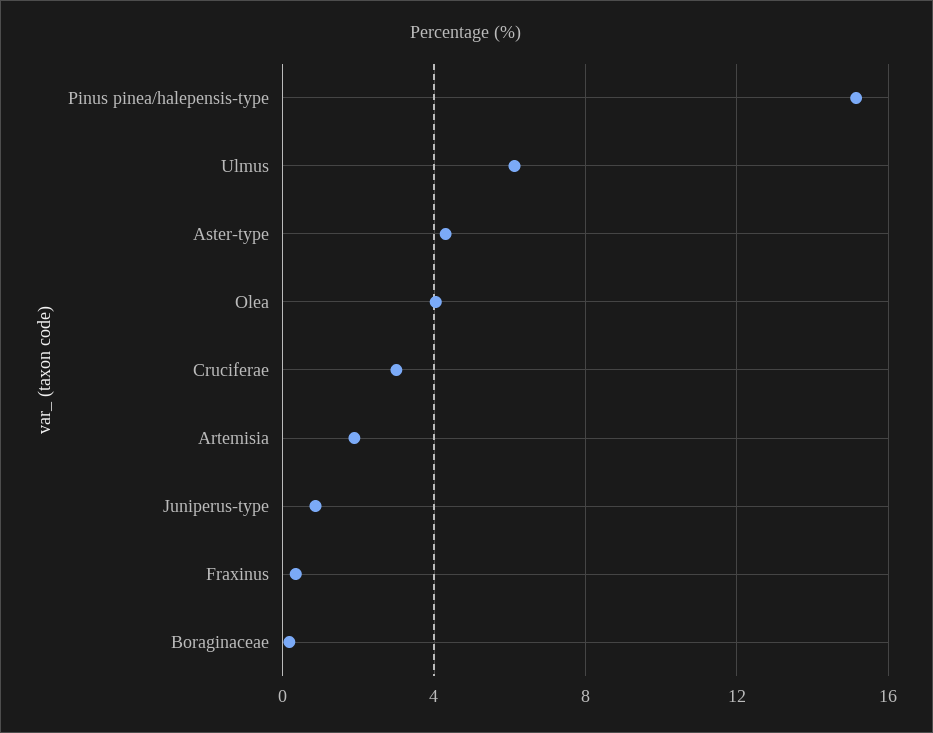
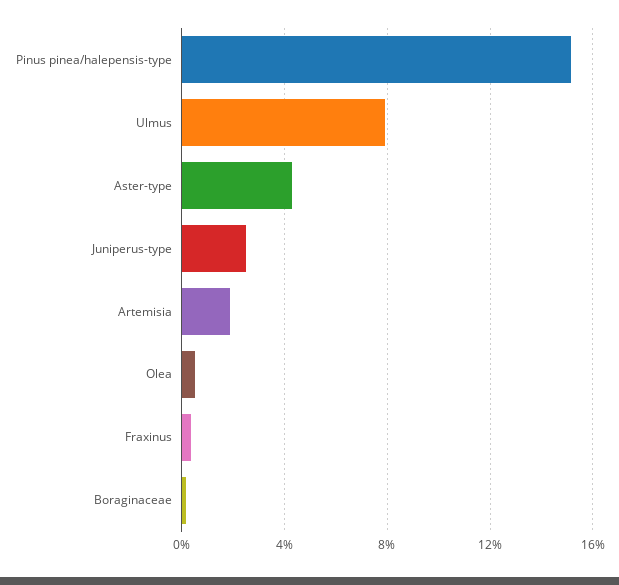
  {
    "Pinus pinea/halepensis-type": 15,
-   "Ulmus": 6,
+   "Ulmus": 8,
    "Aster-type": 4.5,
-   "Olea": 4,
+   "Olea": 0.5,
-   "Cruciferae": 3,
    "Artemisia": 2,
-   "Juniperus-type": 1,
+   "Juniperus-type": 2.5,
    "Fraxinus": 0.5,
    "Boraginaceae": 0
  }

